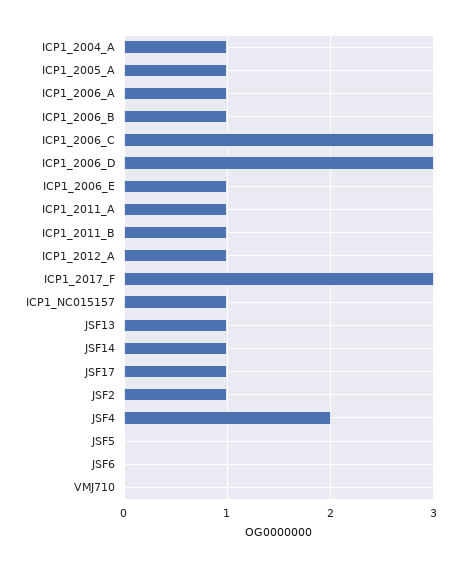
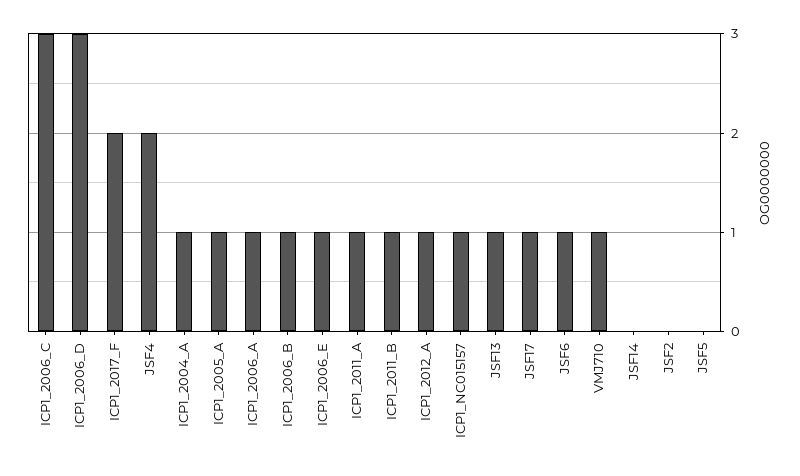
  {
    "ICP1_2004_A": 1,
    "ICP1_2005_A": 1,
    "ICP1_2006_A": 1,
    "ICP1_2006_B": 1,
    "ICP1_2006_C": 3,
    "ICP1_2006_D": 3,
    "ICP1_2006_E": 1,
    "ICP1_2011_A": 1,
    "ICP1_2011_B": 1,
    "ICP1_2012_A": 1,
-   "ICP1_2017_F": 3,
+   "ICP1_2017_F": 2,
    "ICP1_NC015157": 1,
    "JSF13": 1,
-   "JSF14": 1,
+   "JSF14": 0,
    "JSF17": 1,
-   "JSF2": 1,
+   "JSF2": 0,
    "JSF4": 2,
    "JSF5": 0,
-   "JSF6": 0,
+   "JSF6": 1,
-   "VMJ710": 0
+   "VMJ710": 1
  }

